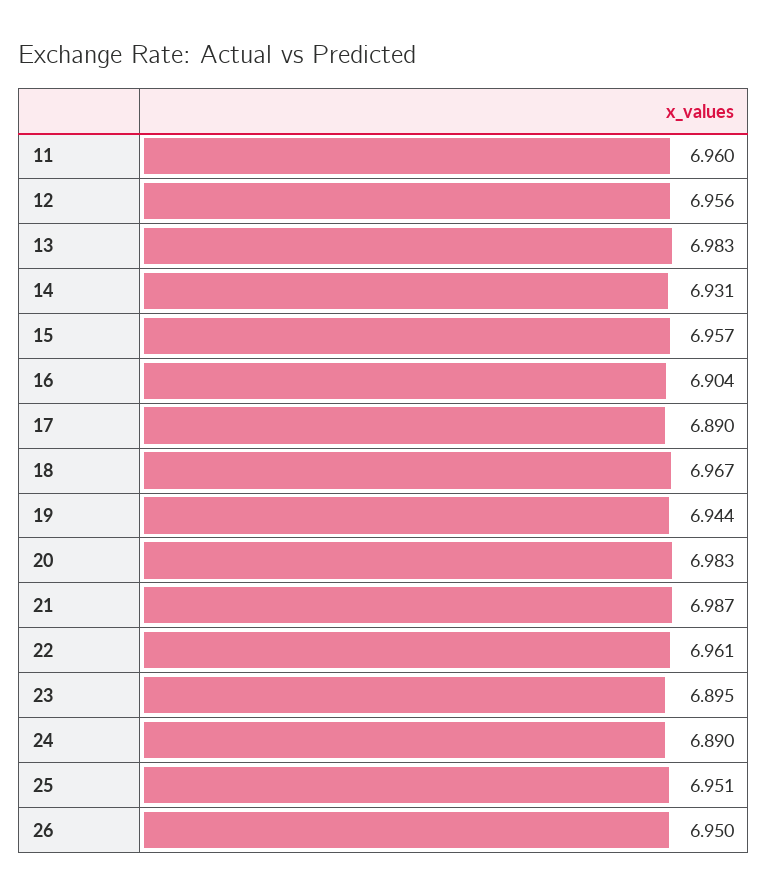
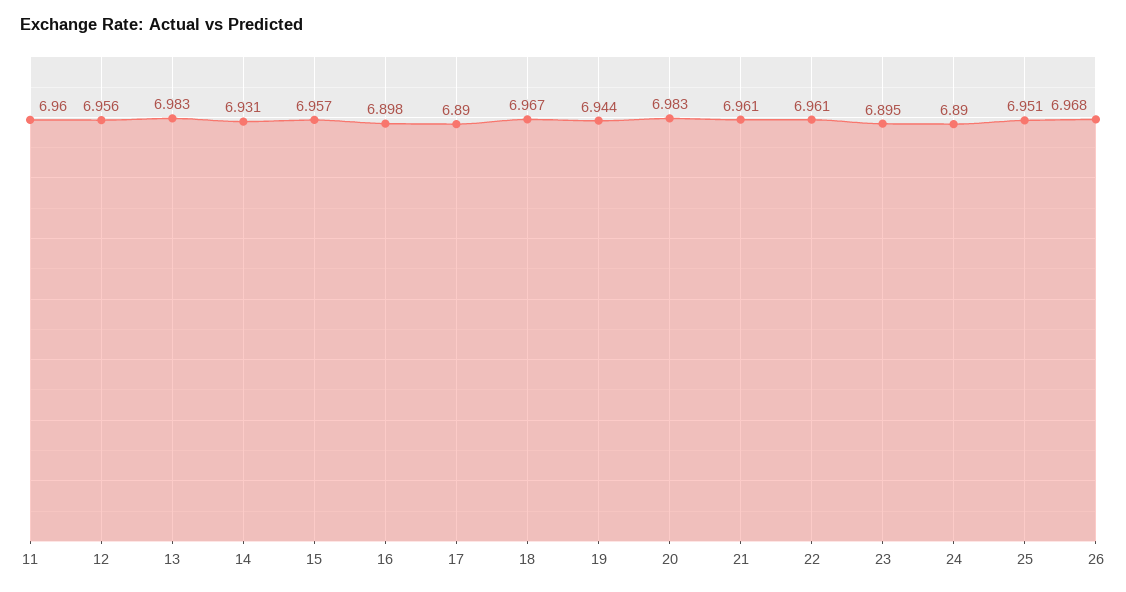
  {
    "11": 6.96,
    "12": 6.956,
    "13": 6.983,
    "14": 6.931,
    "15": 6.957,
-   "16": 6.904,
+   "16": 6.898,
    "17": 6.89,
    "18": 6.967,
    "19": 6.944,
    "20": 6.983,
-   "21": 6.987,
+   "21": 6.961,
    "22": 6.961,
    "23": 6.895,
    "24": 6.89,
    "25": 6.951,
-   "26": 6.95
+   "26": 6.968
  }

